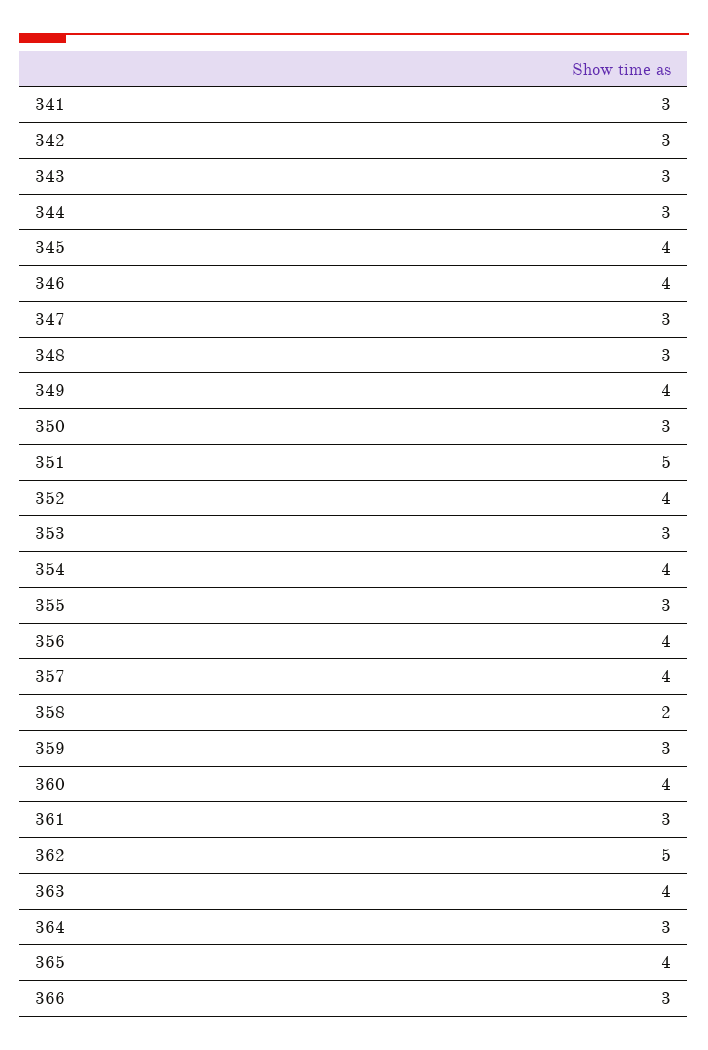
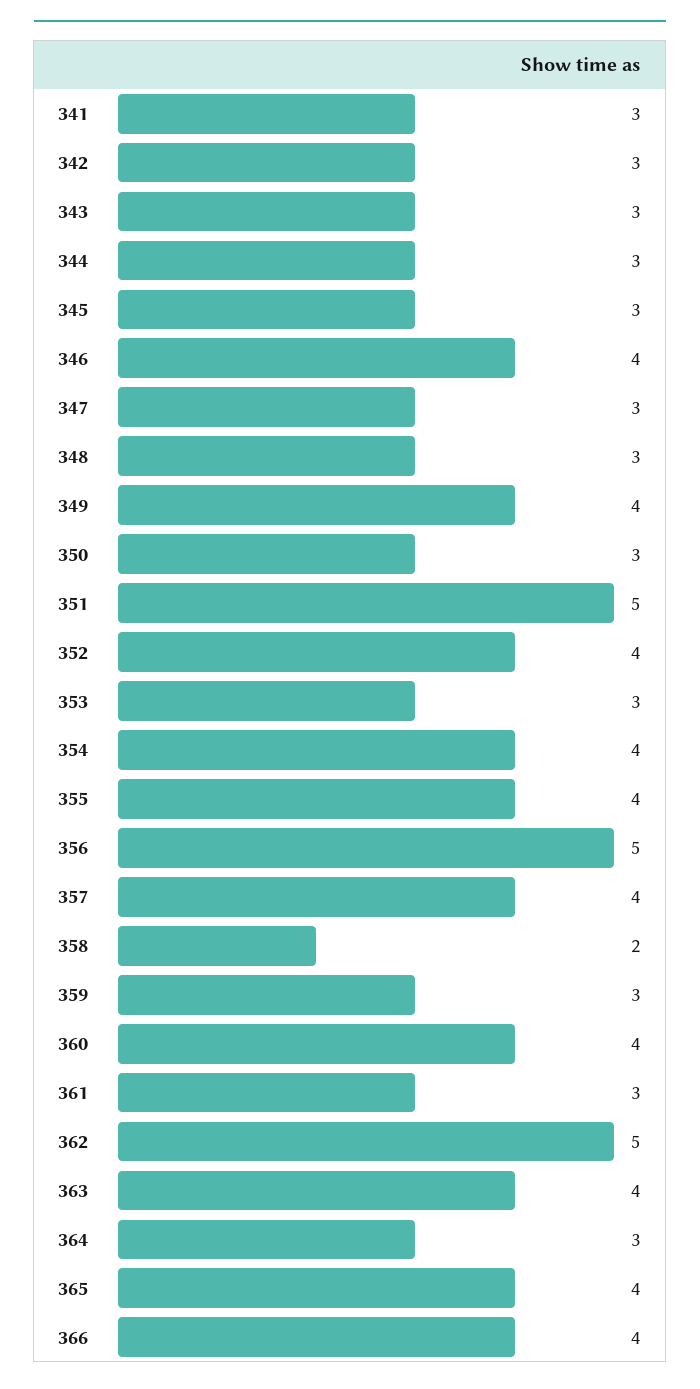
  {
    "341": 3,
    "342": 3,
    "343": 3,
    "344": 3,
-   "345": 4,
+   "345": 3,
    "346": 4,
    "347": 3,
    "348": 3,
    "349": 4,
    "350": 3,
    "351": 5,
    "352": 4,
    "353": 3,
    "354": 4,
-   "355": 3,
+   "355": 4,
-   "356": 4,
+   "356": 5,
    "357": 4,
    "358": 2,
    "359": 3,
    "360": 4,
    "361": 3,
    "362": 5,
    "363": 4,
    "364": 3,
    "365": 4,
-   "366": 3
+   "366": 4
  }

